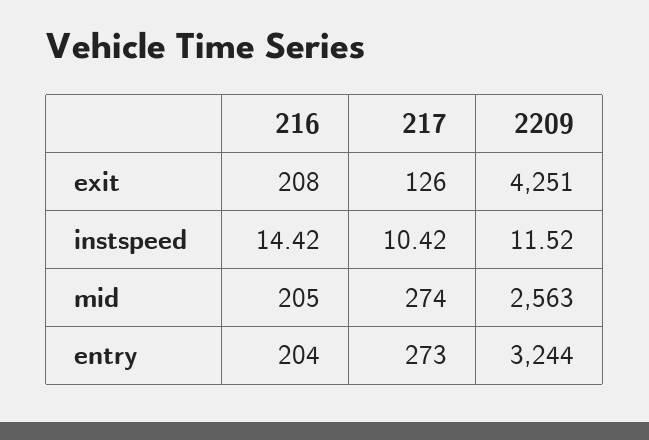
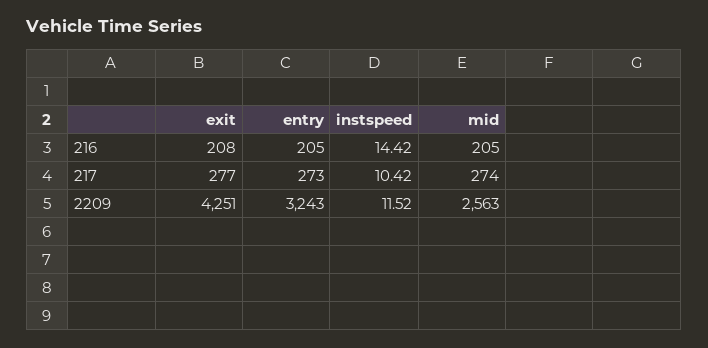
  {
    "216": {
      "exit": 208,
      "instspeed": 14.42,
      "mid": 205,
-     "entry": 204
+     "entry": 205
    },
    "217": {
-     "exit": 126,
+     "exit": 277,
      "instspeed": 10.42,
      "mid": 274,
      "entry": 273
    },
    "2209": {
      "exit": 4251,
      "instspeed": 11.52,
      "mid": 2563,
-     "entry": 3244
+     "entry": 3243
    }
  }

